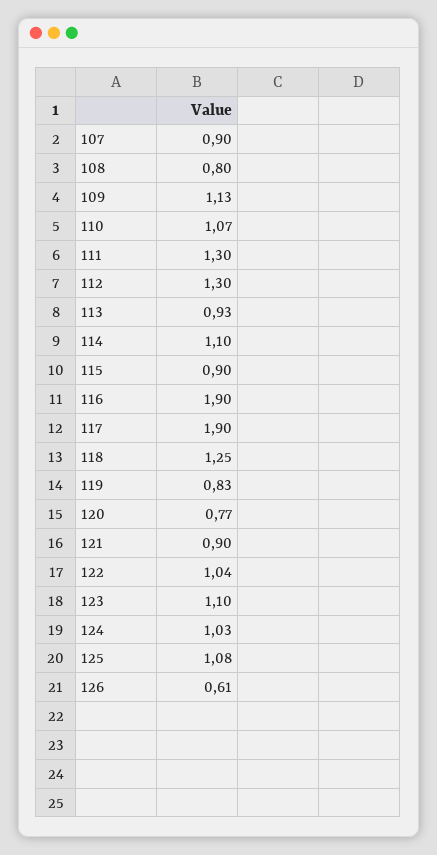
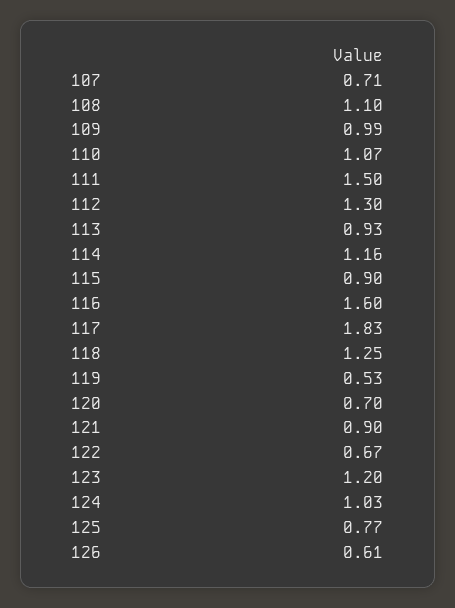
  {
-   "107": 0.9,
+   "107": 0.71,
-   "108": 0.8,
+   "108": 1.1,
-   "109": 1.13,
+   "109": 0.99,
    "110": 1.07,
-   "111": 1.3,
+   "111": 1.5,
    "112": 1.3,
    "113": 0.93,
-   "114": 1.1,
+   "114": 1.16,
    "115": 0.9,
-   "116": 1.9,
+   "116": 1.6,
-   "117": 1.9,
+   "117": 1.83,
    "118": 1.25,
-   "119": 0.83,
+   "119": 0.53,
-   "120": 0.77,
+   "120": 0.7,
    "121": 0.9,
-   "122": 1.04,
+   "122": 0.67,
-   "123": 1.1,
+   "123": 1.2,
    "124": 1.03,
-   "125": 1.08,
+   "125": 0.77,
    "126": 0.61
  }

